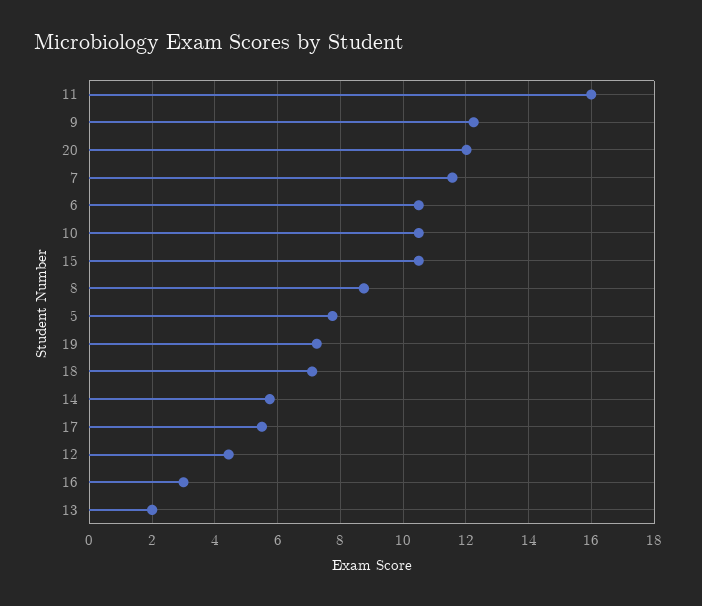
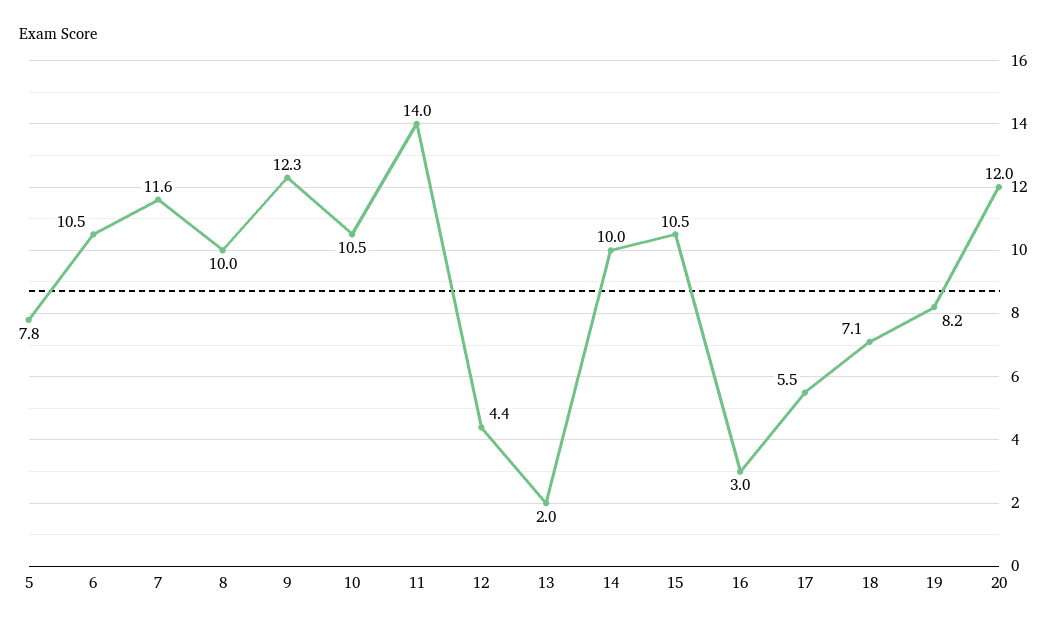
  {
-   "11": 16,
+   "11": 14,
    "9": 12.3,
    "20": 12,
    "7": 11.6,
    "6": 10.5,
    "10": 10.5,
    "15": 10.5,
-   "8": 8.8,
+   "8": 10,
    "5": 7.8,
-   "19": 7.2,
+   "19": 8.2,
    "18": 7.1,
-   "14": 5.8,
+   "14": 10,
    "17": 5.5,
    "12": 4.4,
    "16": 3,
    "13": 2
  }

